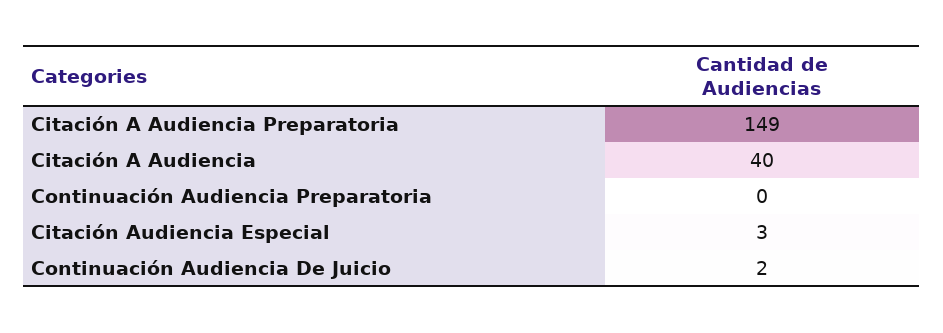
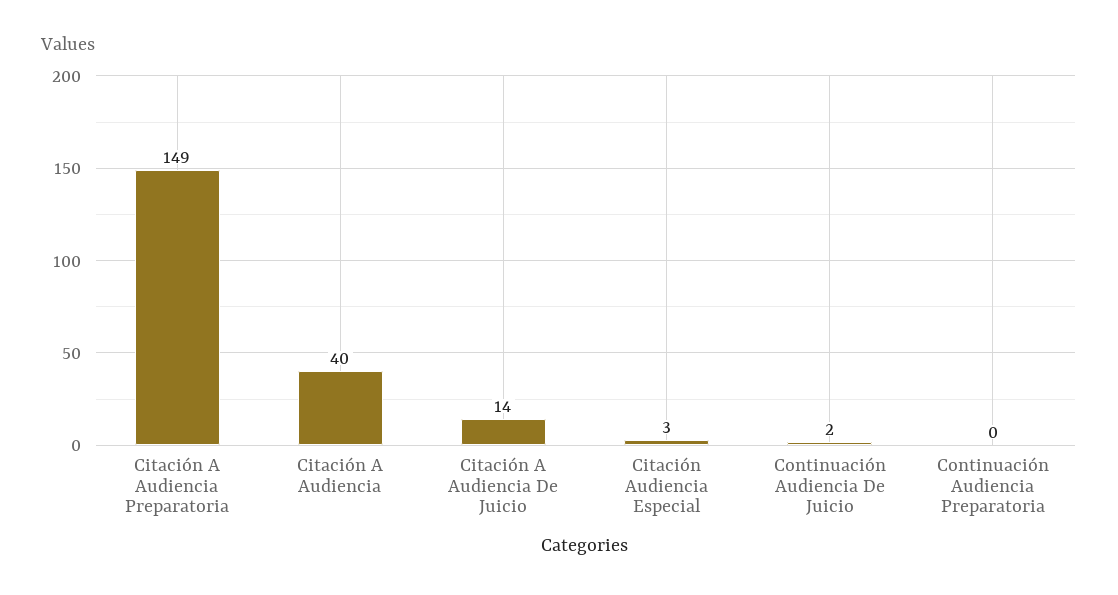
  {
    "Citación A Audiencia Preparatoria": 149,
    "Citación A Audiencia": 40,
    "Continuación Audiencia Preparatoria": 0,
    "Citación Audiencia Especial": 3,
-   "Continuación Audiencia De Juicio": 2
+   "Continuación Audiencia De Juicio": 2,
+   "Citación A Audiencia De Juicio": 14
  }

